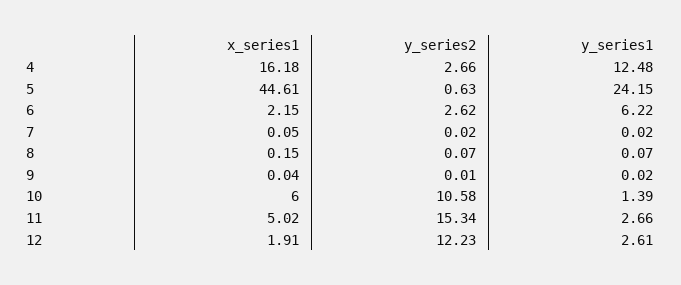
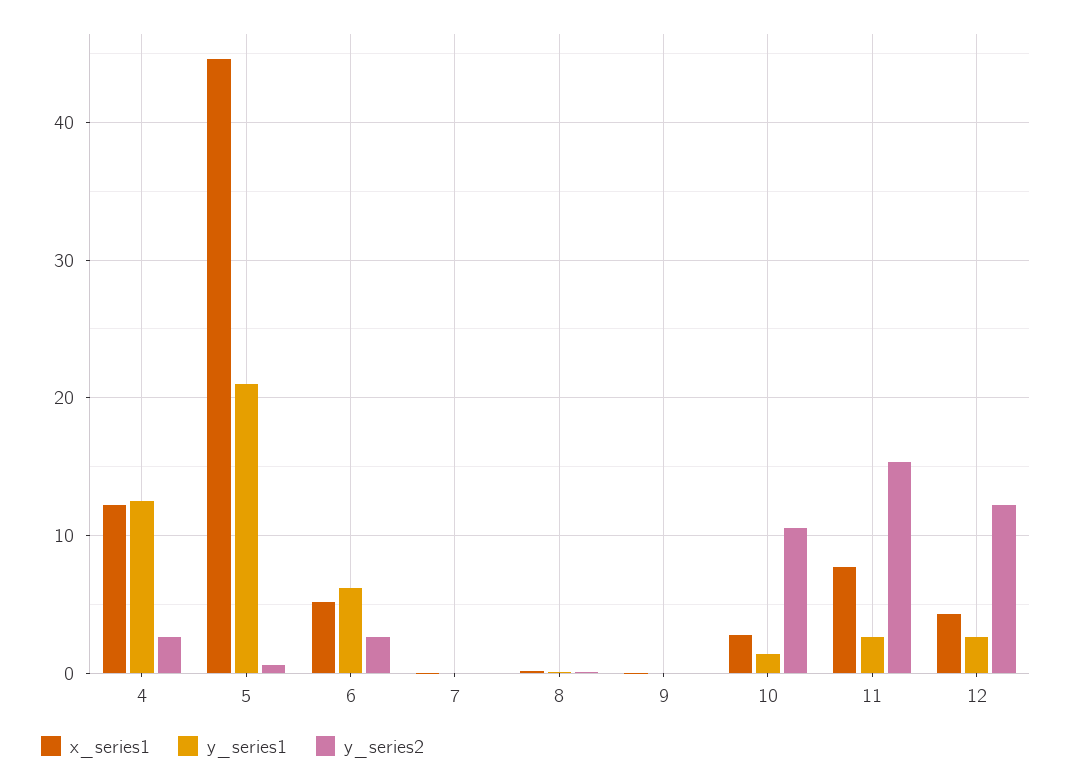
  {
    "x_series1": {
-     "4": 16.18,
+     "4": 12,
      "5": 44.61,
-     "6": 2.15,
+     "6": 5,
      "7": 0.05,
      "8": 0.15,
      "9": 0.04,
-     "10": 6,
+     "10": 3,
-     "11": 5.02,
+     "11": 8,
-     "12": 1.91
+     "12": 4
    },
    "y_series2": {
      "4": 2.66,
      "5": 0.63,
      "6": 2.62,
      "7": 0.02,
      "8": 0.07,
      "9": 0.01,
      "10": 10.58,
      "11": 15.34,
      "12": 12.23
    },
    "y_series1": {
      "4": 12.48,
-     "5": 24.15,
+     "5": 21,
      "6": 6.22,
      "7": 0.02,
      "8": 0.07,
      "9": 0.02,
      "10": 1.39,
      "11": 2.66,
      "12": 2.61
    }
  }

